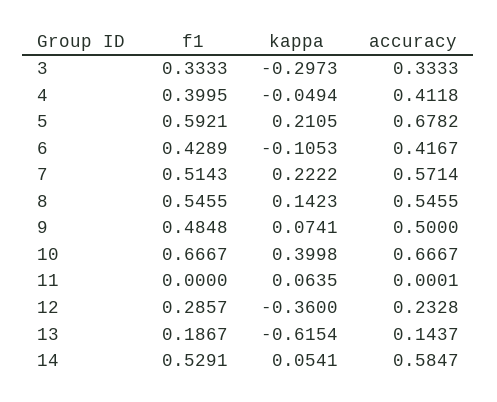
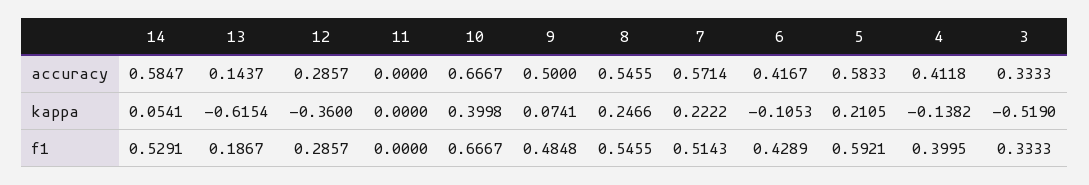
  {
    "f1": {
      "3": 0.3333,
      "4": 0.3995,
      "5": 0.5921,
      "6": 0.4289,
      "7": 0.5143,
      "8": 0.5455,
      "9": 0.4848,
      "10": 0.6667,
      "11": 0,
      "12": 0.2857,
      "13": 0.1867,
      "14": 0.5291
    },
    "kappa": {
-     "3": -0.2973,
+     "3": -0.519,
-     "4": -0.0494,
+     "4": -0.1382,
      "5": 0.2105,
      "6": -0.1053,
      "7": 0.2222,
-     "8": 0.1423,
+     "8": 0.2466,
      "9": 0.0741,
      "10": 0.3998,
-     "11": 0.0635,
+     "11": 0,
      "12": -0.36,
      "13": -0.6154,
      "14": 0.0541
    },
    "accuracy": {
      "3": 0.3333,
      "4": 0.4118,
-     "5": 0.6782,
+     "5": 0.5833,
      "6": 0.4167,
      "7": 0.5714,
      "8": 0.5455,
      "9": 0.5,
      "10": 0.6667,
-     "11": 0.0001,
+     "11": 0,
-     "12": 0.2328,
+     "12": 0.2857,
      "13": 0.1437,
      "14": 0.5847
    }
  }

